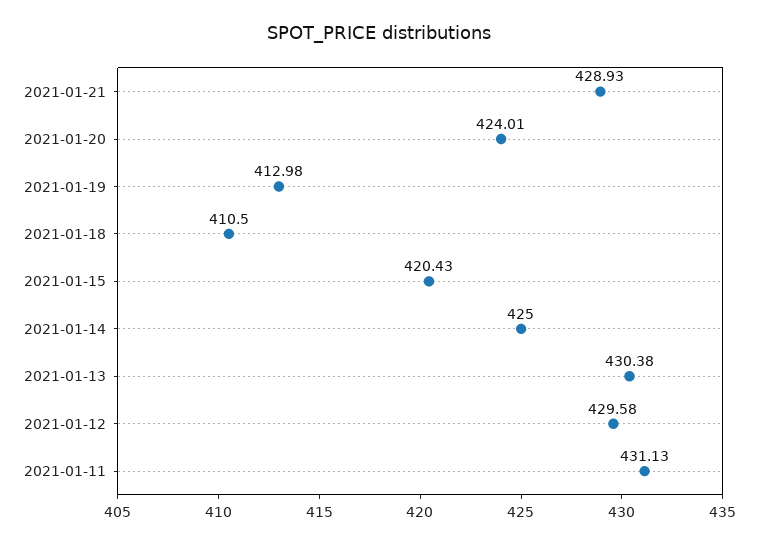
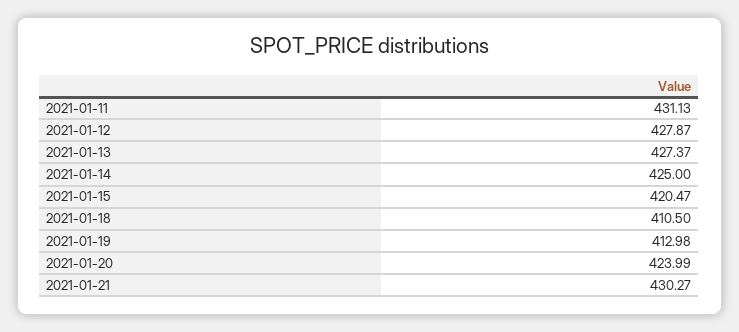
  {
-   "2021-01-21": 428.93,
+   "2021-01-21": 430.27,
-   "2021-01-20": 424.01,
+   "2021-01-20": 423.99,
    "2021-01-19": 412.98,
    "2021-01-18": 410.5,
-   "2021-01-15": 420.43,
+   "2021-01-15": 420.47,
    "2021-01-14": 425,
-   "2021-01-13": 430.38,
+   "2021-01-13": 427.37,
-   "2021-01-12": 429.58,
+   "2021-01-12": 427.87,
    "2021-01-11": 431.13
  }

